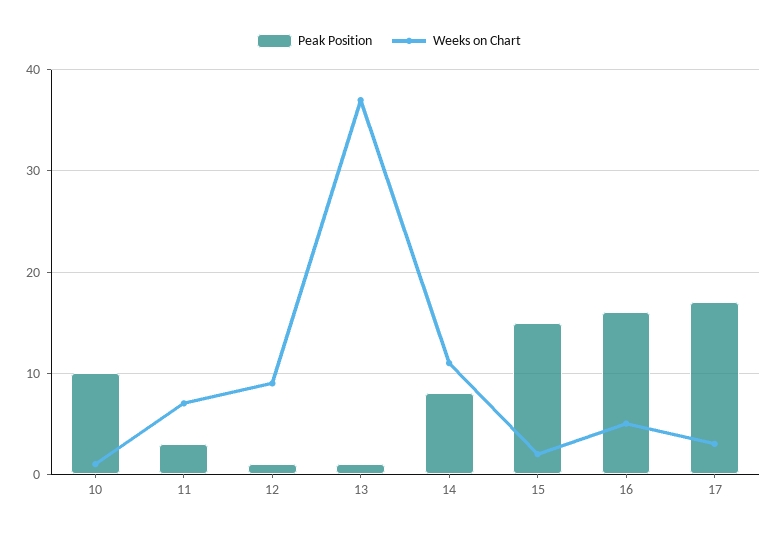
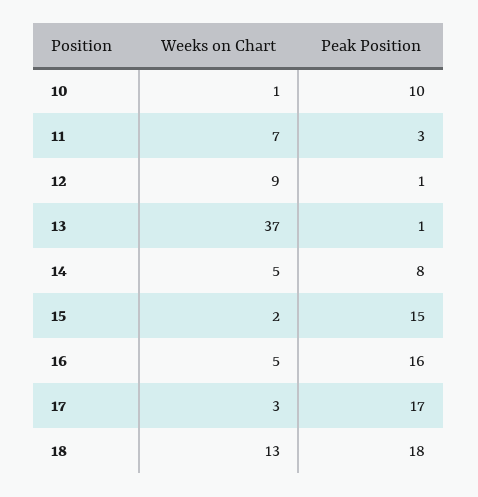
  {
    "Peak Position": {
      "10": 10,
      "11": 3,
      "12": 1,
      "13": 1,
      "14": 8,
      "15": 15,
      "16": 16,
-     "17": 17
+     "17": 17,
+     "18": 18
    },
    "Weeks on Chart": {
      "10": 1,
      "11": 7,
      "12": 9,
      "13": 37,
-     "14": 11,
+     "14": 5,
      "15": 2,
      "16": 5,
-     "17": 3
+     "17": 3,
+     "18": 13
    }
  }

